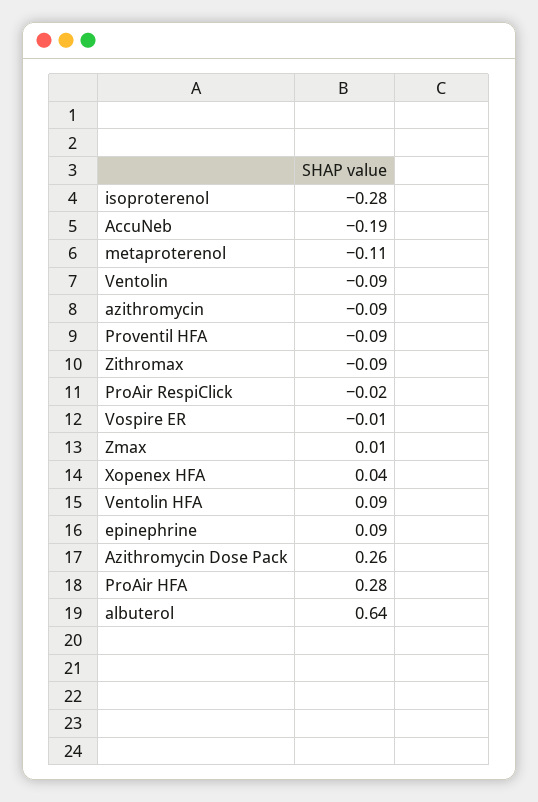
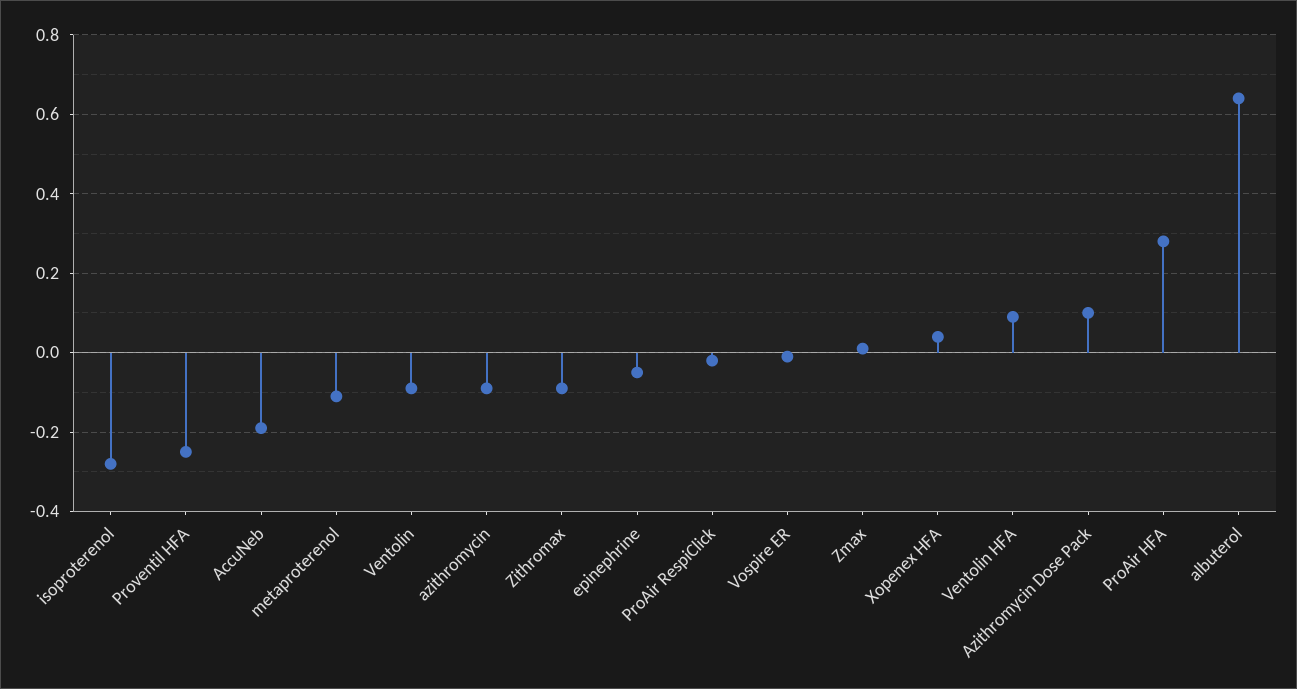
  {
    "isoproterenol": -0.28,
    "AccuNeb": -0.19,
    "metaproterenol": -0.11,
    "Ventolin": -0.09,
    "azithromycin": -0.09,
-   "Proventil HFA": -0.09,
+   "Proventil HFA": -0.25,
    "Zithromax": -0.09,
    "ProAir RespiClick": -0.02,
    "Vospire ER": -0.01,
    "Zmax": 0.01,
    "Xopenex HFA": 0.04,
    "Ventolin HFA": 0.09,
-   "epinephrine": 0.09,
+   "epinephrine": -0.05,
-   "Azithromycin Dose Pack": 0.26,
+   "Azithromycin Dose Pack": 0.1,
    "ProAir HFA": 0.28,
    "albuterol": 0.64
  }

